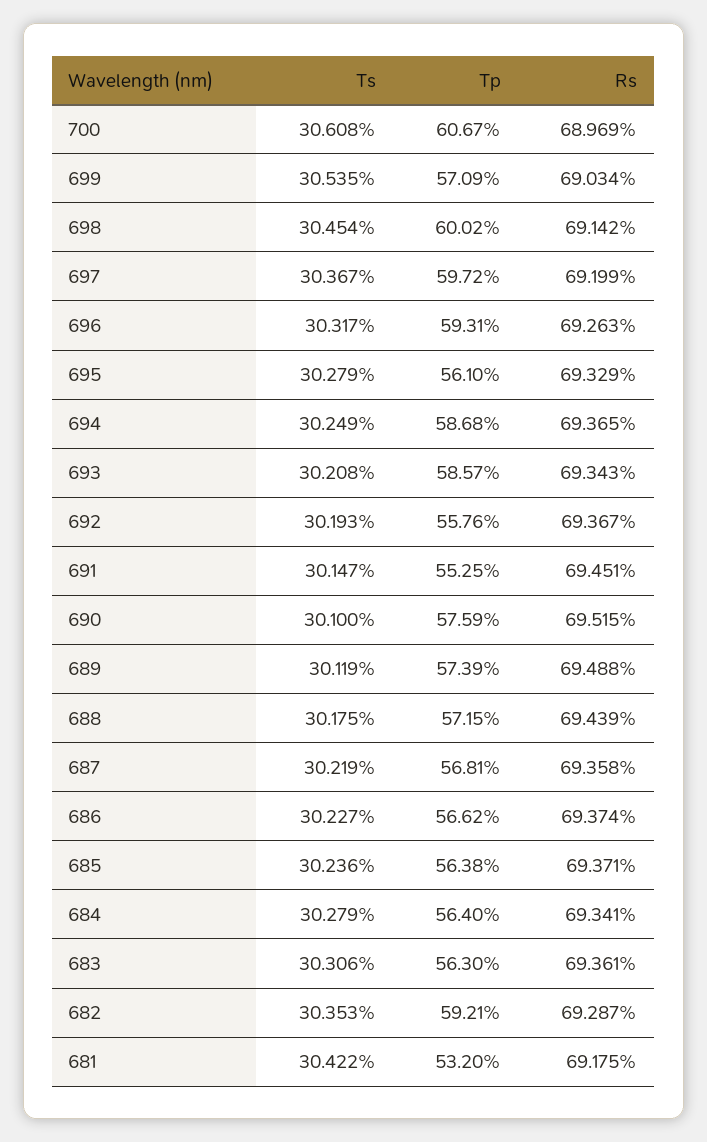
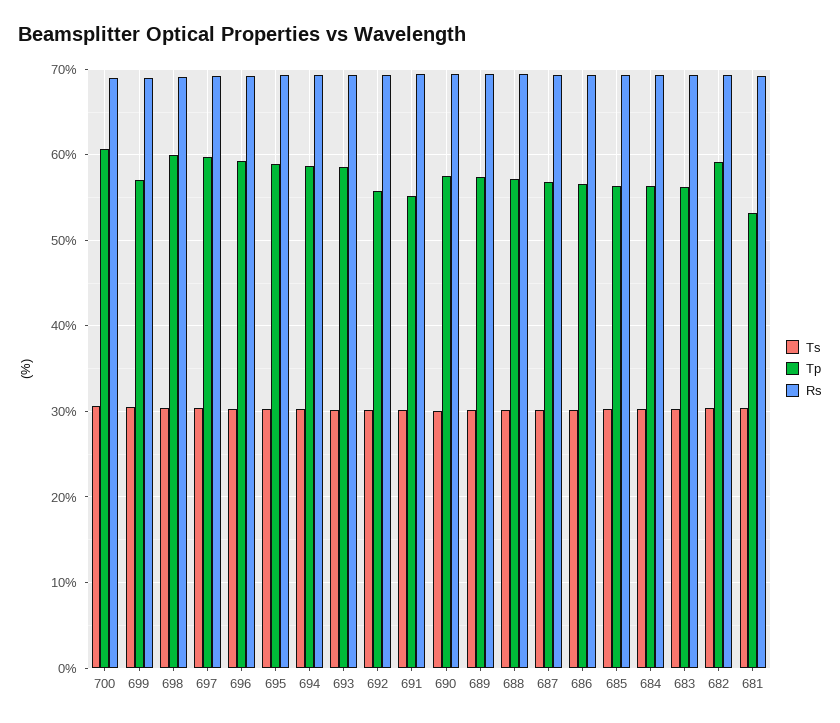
  {
    "Ts": {
      "700": 30.608,
      "699": 30.535,
      "698": 30.454,
      "697": 30.367,
      "696": 30.317,
      "695": 30.279,
      "694": 30.249,
      "693": 30.208,
      "692": 30.193,
      "691": 30.147,
      "690": 30.1,
      "689": 30.119,
      "688": 30.175,
      "687": 30.219,
      "686": 30.227,
      "685": 30.236,
      "684": 30.279,
      "683": 30.306,
      "682": 30.353,
      "681": 30.422
    },
    "Tp": {
      "700": 60.67,
      "699": 57.09,
      "698": 60.02,
      "697": 59.72,
      "696": 59.31,
-     "695": 56.1,
+     "695": 59,
      "694": 58.68,
      "693": 58.57,
      "692": 55.76,
      "691": 55.25,
      "690": 57.59,
      "689": 57.39,
      "688": 57.15,
      "687": 56.81,
      "686": 56.62,
      "685": 56.38,
      "684": 56.4,
      "683": 56.3,
      "682": 59.21,
      "681": 53.2
    },
    "Rs": {
      "700": 68.969,
      "699": 69.034,
      "698": 69.142,
      "697": 69.199,
      "696": 69.263,
      "695": 69.329,
      "694": 69.365,
      "693": 69.343,
      "692": 69.367,
      "691": 69.451,
      "690": 69.515,
      "689": 69.488,
      "688": 69.439,
      "687": 69.358,
      "686": 69.374,
      "685": 69.371,
      "684": 69.341,
      "683": 69.361,
      "682": 69.287,
      "681": 69.175
    }
  }

